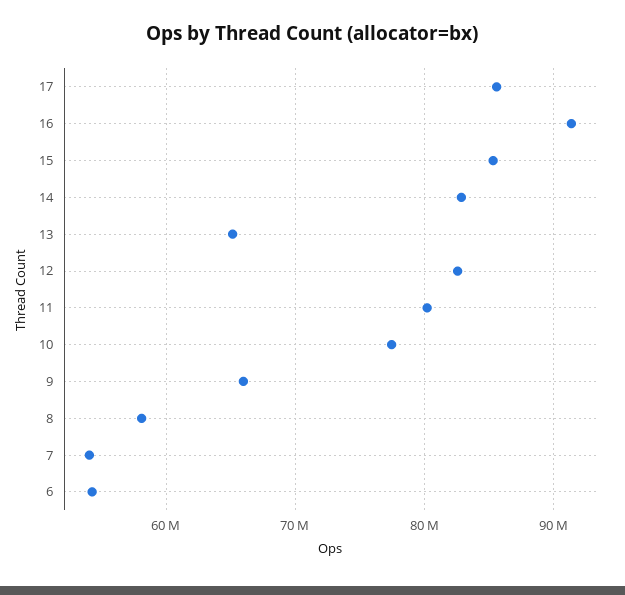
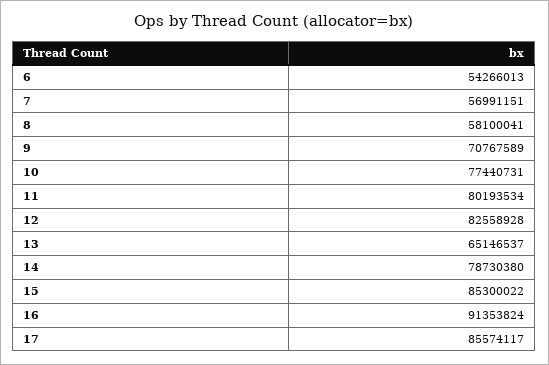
  {
    "17": 85574117,
    "16": 91353824,
    "15": 85300022,
-   "14": 83000000,
+   "14": 78730380,
    "13": 65146537,
    "12": 82558928,
    "11": 80193534,
    "10": 77440731,
-   "9": 66000000,
+   "9": 70767589,
    "8": 58100041,
-   "7": 54000000,
+   "7": 56991151,
    "6": 54266013
  }

